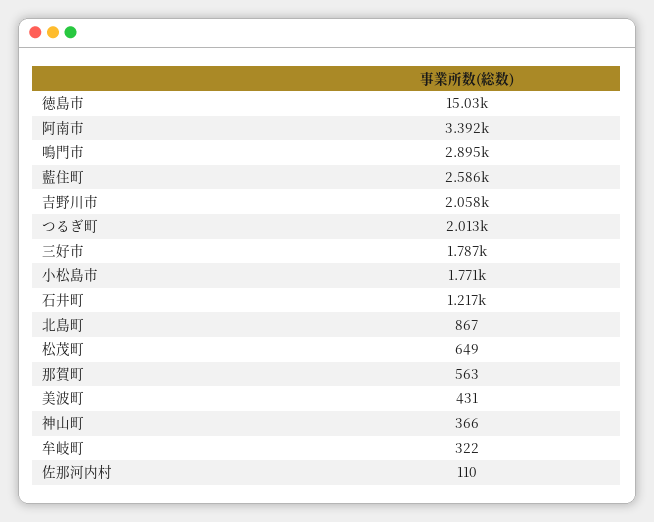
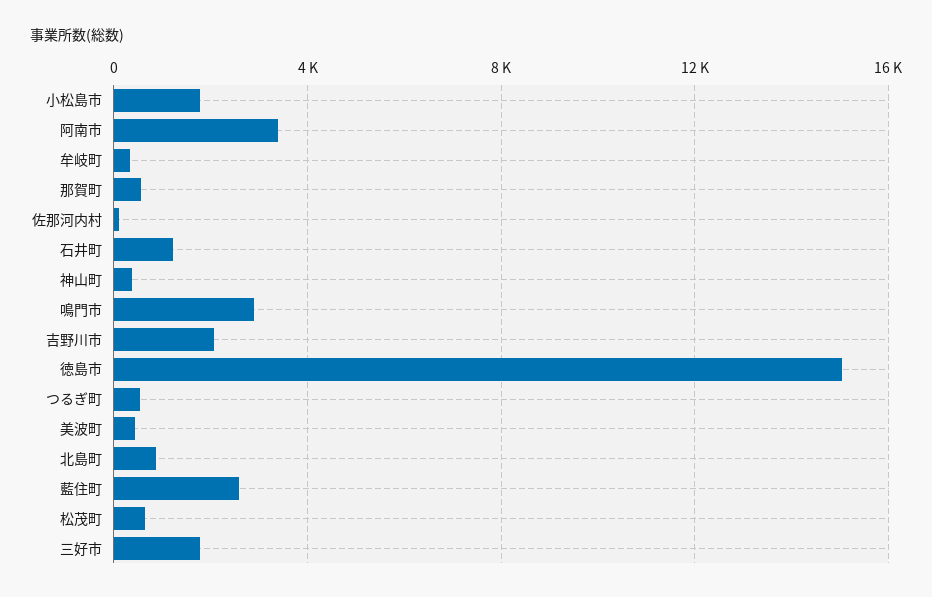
  {
    "徳島市": 15030,
    "阿南市": 3392,
    "鳴門市": 2895,
    "藍住町": 2586,
    "吉野川市": 2058,
-   "つるぎ町": 2013,
+   "つるぎ町": 500,
    "三好市": 1787,
    "小松島市": 1771,
    "石井町": 1217,
    "北島町": 867,
    "松茂町": 649,
    "那賀町": 563,
    "美波町": 431,
    "神山町": 366,
    "牟岐町": 322,
    "佐那河内村": 110
  }

